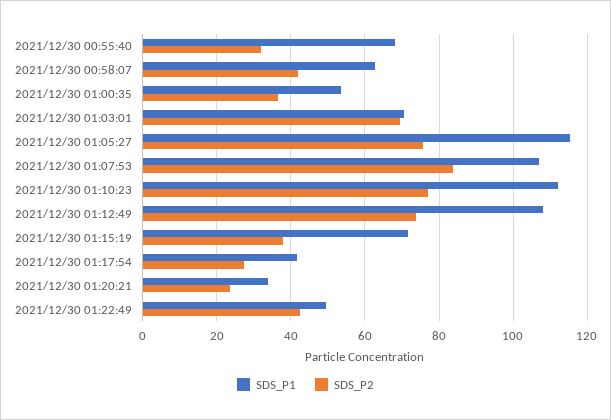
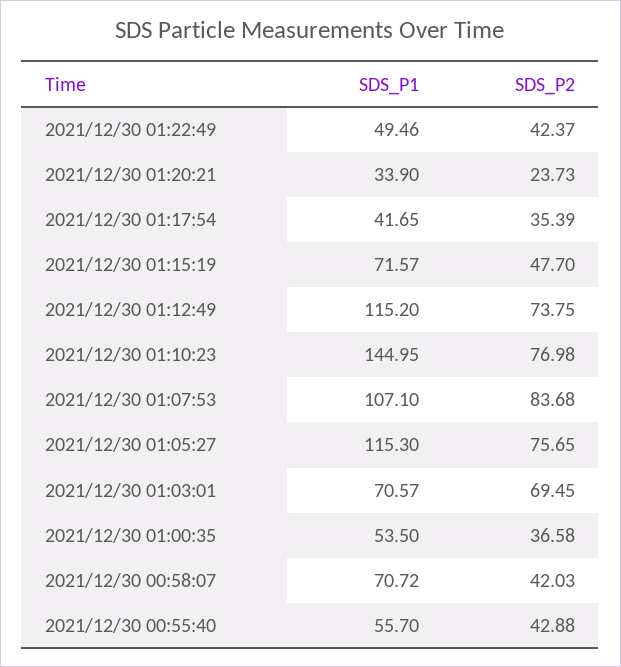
  {
    "SDS_P1": {
-     "2021/12/30 00:55:40": 68,
+     "2021/12/30 00:55:40": 55.7,
-     "2021/12/30 00:58:07": 62,
+     "2021/12/30 00:58:07": 70.72,
      "2021/12/30 01:00:35": 53.5,
      "2021/12/30 01:03:01": 70.57,
      "2021/12/30 01:05:27": 115.3,
      "2021/12/30 01:07:53": 107.1,
-     "2021/12/30 01:10:23": 112,
+     "2021/12/30 01:10:23": 144.95,
-     "2021/12/30 01:12:49": 108,
+     "2021/12/30 01:12:49": 115.2,
      "2021/12/30 01:15:19": 71.57,
      "2021/12/30 01:17:54": 41.65,
      "2021/12/30 01:20:21": 33.9,
      "2021/12/30 01:22:49": 49.46
    },
    "SDS_P2": {
-     "2021/12/30 00:55:40": 32,
+     "2021/12/30 00:55:40": 42.88,
      "2021/12/30 00:58:07": 42.03,
      "2021/12/30 01:00:35": 36.58,
      "2021/12/30 01:03:01": 69.45,
      "2021/12/30 01:05:27": 75.65,
      "2021/12/30 01:07:53": 83.68,
      "2021/12/30 01:10:23": 76.98,
      "2021/12/30 01:12:49": 73.75,
-     "2021/12/30 01:15:19": 38,
+     "2021/12/30 01:15:19": 47.7,
-     "2021/12/30 01:17:54": 28,
+     "2021/12/30 01:17:54": 35.39,
      "2021/12/30 01:20:21": 23.73,
      "2021/12/30 01:22:49": 42.37
    }
  }

